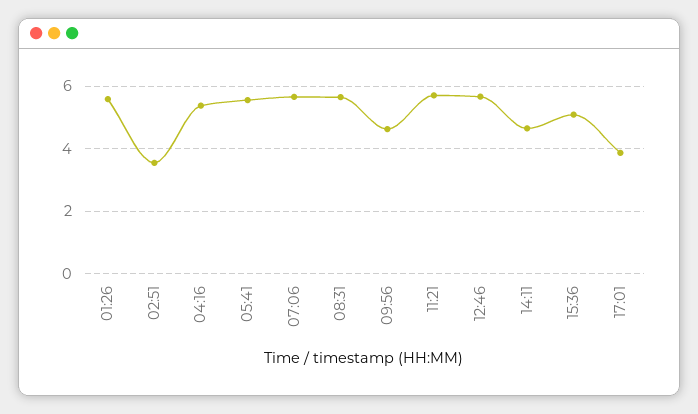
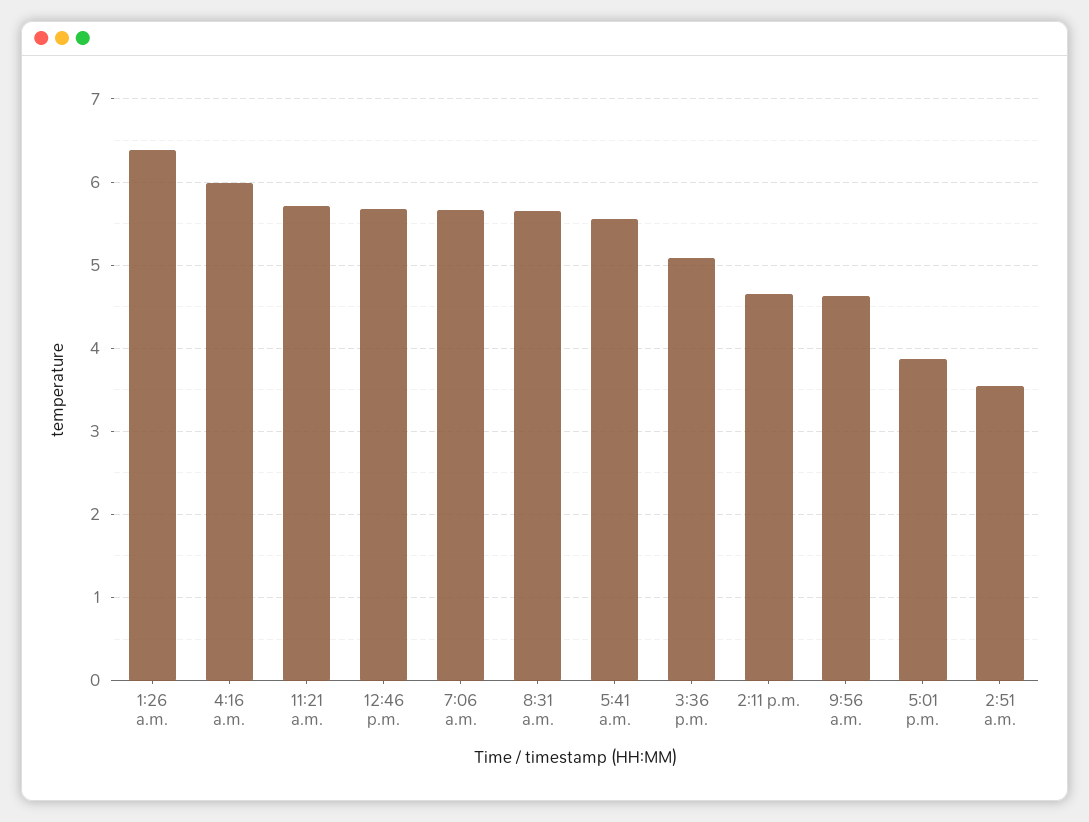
  {
-   "01:26": 5.6,
+   "01:26": 6.4,
    "02:51": 3.6,
-   "04:16": 5.4,
+   "04:16": 6,
    "05:41": 5.6,
    "07:06": 5.7,
    "08:31": 5.7,
    "09:56": 4.6,
    "11:21": 5.7,
    "12:46": 5.7,
    "14:11": 4.7,
    "15:36": 5.1,
    "17:01": 3.9
  }

